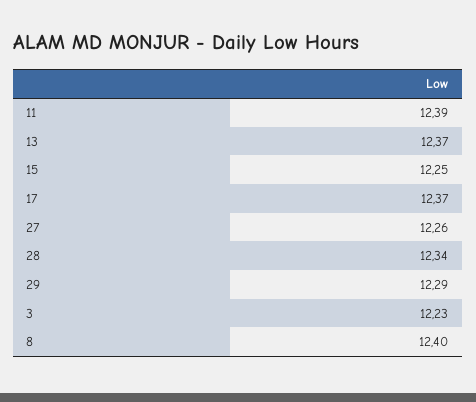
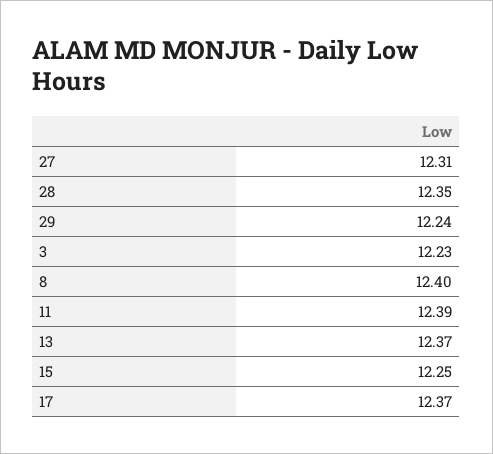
  {
    "11": 12.39,
    "13": 12.37,
    "15": 12.25,
    "17": 12.37,
-   "27": 12.26,
+   "27": 12.31,
-   "28": 12.34,
+   "28": 12.35,
-   "29": 12.29,
+   "29": 12.24,
    "3": 12.23,
    "8": 12.4
  }

